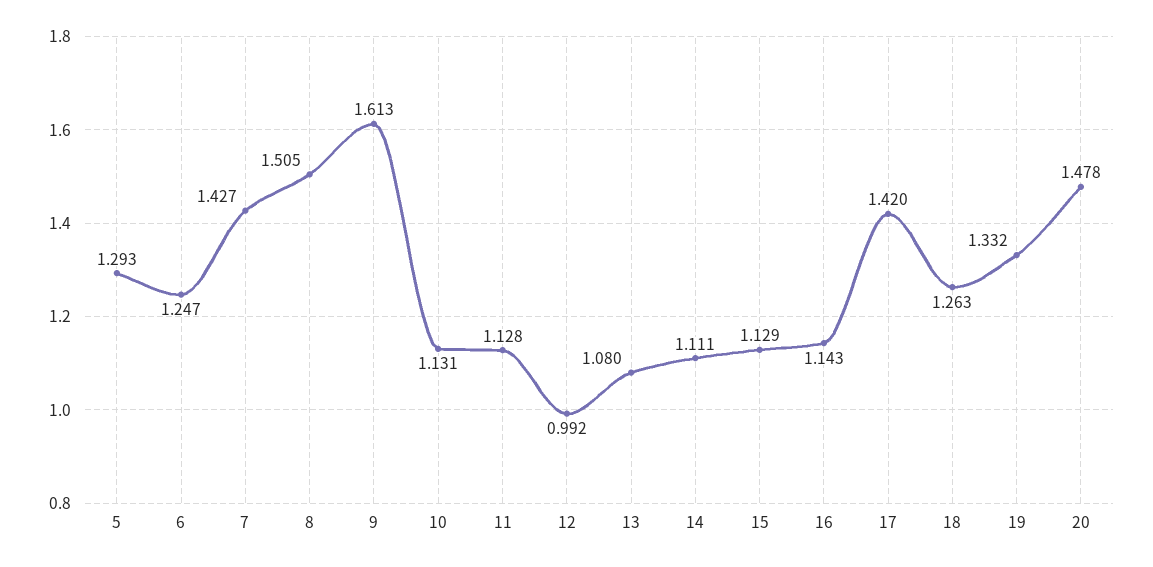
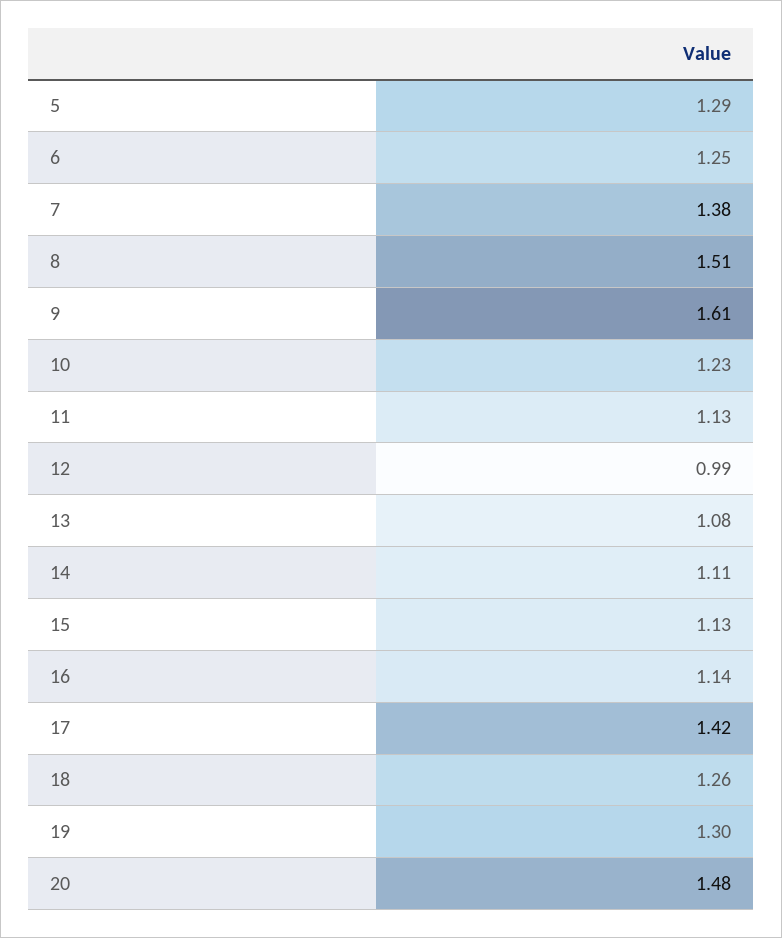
  {
    "5": 1.293,
    "6": 1.247,
-   "7": 1.427,
+   "7": 1.38,
    "8": 1.505,
    "9": 1.613,
-   "10": 1.131,
+   "10": 1.23,
    "11": 1.128,
    "12": 0.992,
    "13": 1.08,
    "14": 1.111,
    "15": 1.129,
    "16": 1.143,
    "17": 1.42,
    "18": 1.263,
-   "19": 1.332,
+   "19": 1.3,
    "20": 1.478
  }

